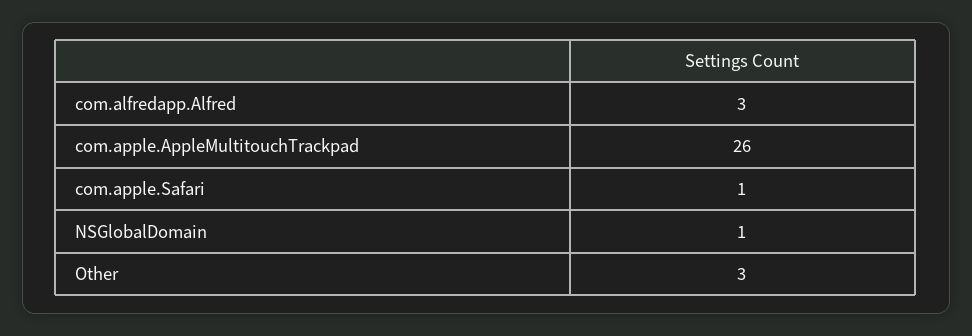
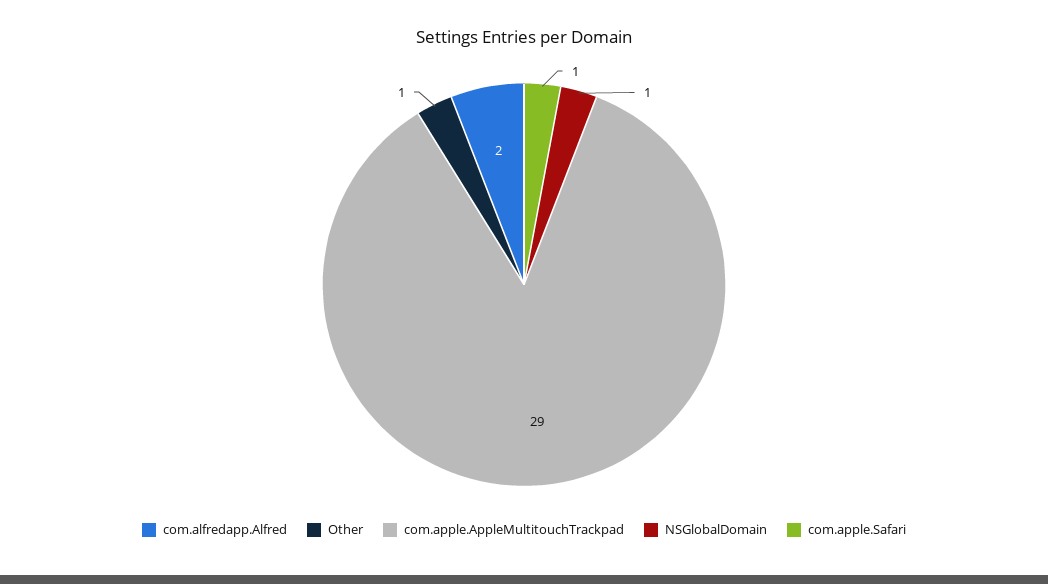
  {
-   "com.alfredapp.Alfred": 3,
+   "com.alfredapp.Alfred": 2,
-   "com.apple.AppleMultitouchTrackpad": 26,
+   "com.apple.AppleMultitouchTrackpad": 29,
    "com.apple.Safari": 1,
    "NSGlobalDomain": 1,
-   "Other": 3
+   "Other": 1
  }

